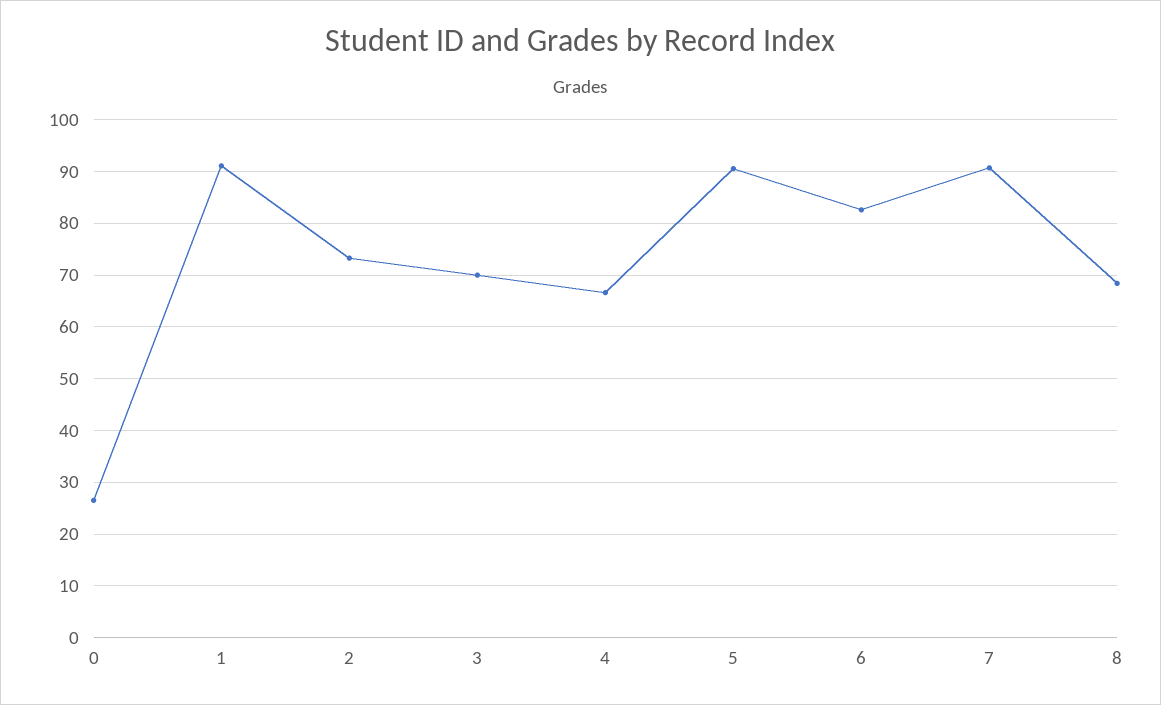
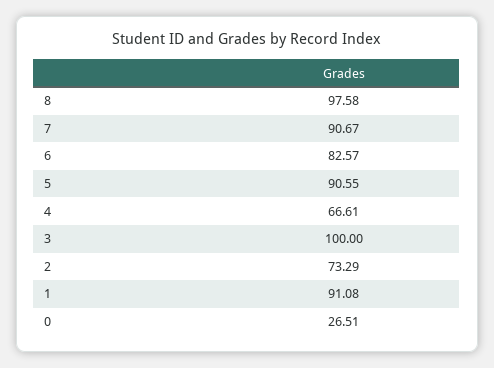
  {
    "0": 26.51,
    "1": 91.08,
    "2": 73.29,
-   "3": 70,
+   "3": 100,
    "4": 66.61,
    "5": 90.55,
    "6": 82.57,
    "7": 90.67,
-   "8": 68
+   "8": 97.58
  }

